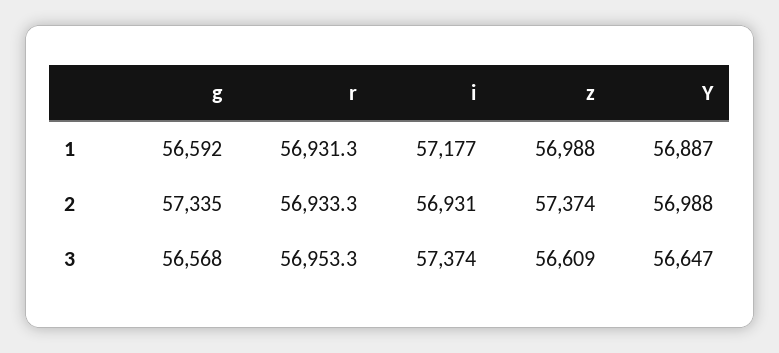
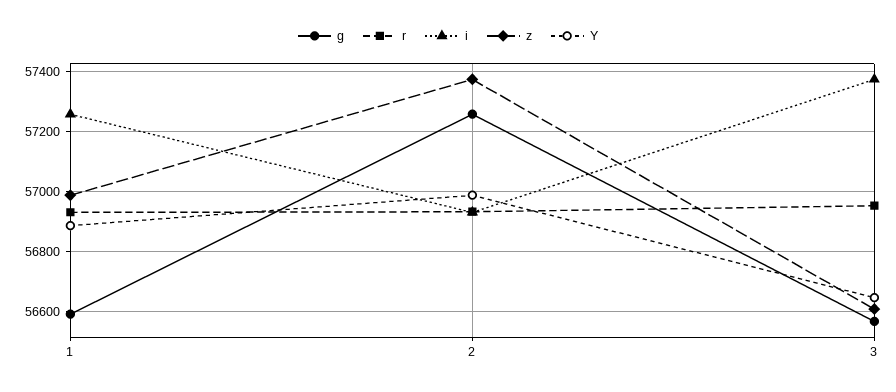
  {
    "g": {
      "1": 56592,
-     "2": 57335,
+     "2": 57260,
      "3": 56568
    },
    "r": {
      "1": 56931.3,
      "2": 56933.3,
      "3": 56953.3
    },
    "i": {
-     "1": 57177,
+     "1": 57260,
      "2": 56931,
      "3": 57374
    },
    "z": {
      "1": 56988,
      "2": 57374,
      "3": 56609
    },
    "Y": {
      "1": 56887,
      "2": 56988,
      "3": 56647
    }
  }

